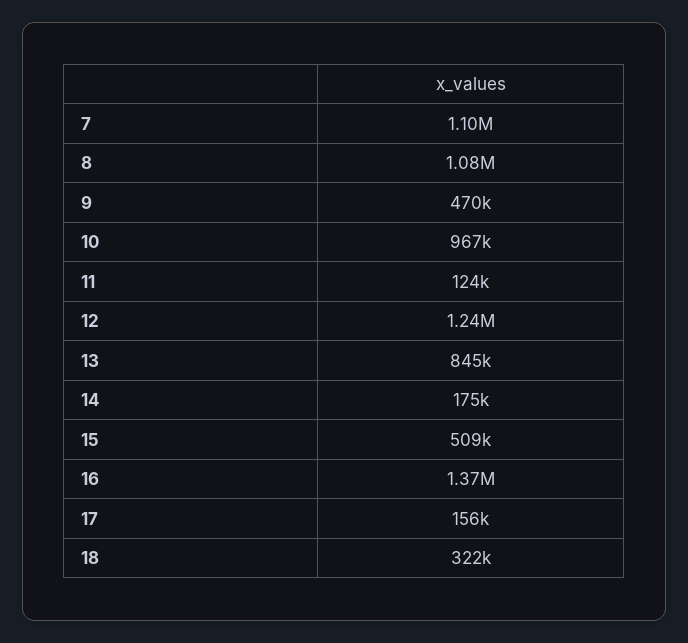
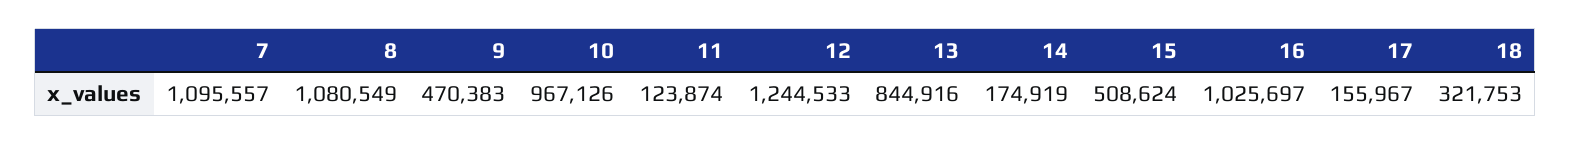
  {
    "7": 1095557,
    "8": 1080549,
    "9": 470383,
    "10": 967126,
    "11": 123874,
    "12": 1244533,
    "13": 844916,
    "14": 174919,
    "15": 508624,
-   "16": 1370000,
+   "16": 1025697,
    "17": 155967,
    "18": 321753
  }

